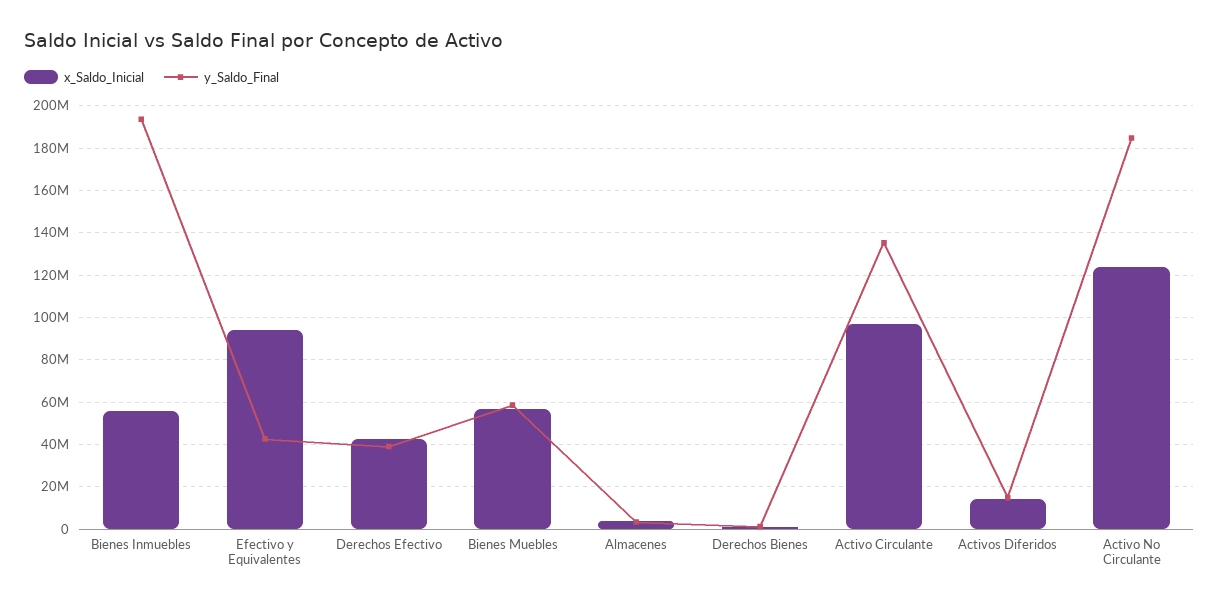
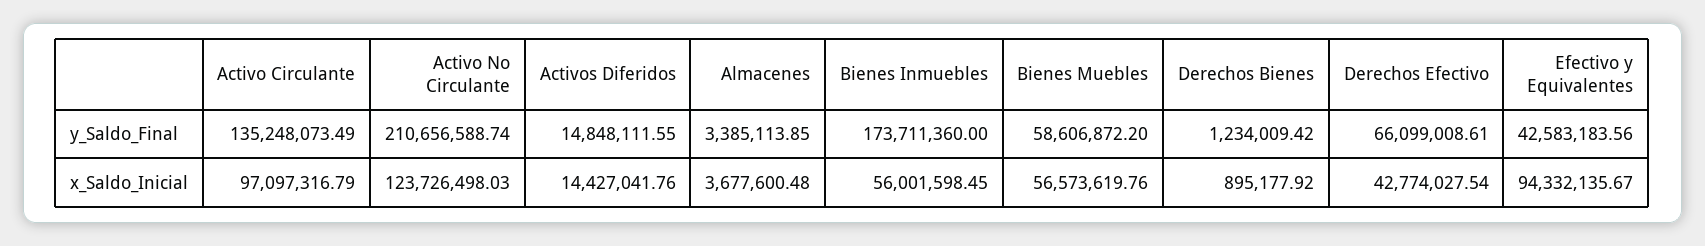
  {
    "x_Saldo_Inicial": {
      "Bienes Inmuebles": 56001598.45,
      "Efectivo y Equivalentes": 94332135.67,
      "Derechos Efectivo": 42774027.54,
      "Bienes Muebles": 56573619.76,
      "Almacenes": 3677600.48,
      "Derechos Bienes": 895177.92,
      "Activo Circulante": 97097316.79,
      "Activos Diferidos": 14427041.76,
      "Activo No Circulante": 123726498.03
    },
    "y_Saldo_Final": {
-     "Bienes Inmuebles": 195000000,
+     "Bienes Inmuebles": 173711360,
      "Efectivo y Equivalentes": 42583183.56,
-     "Derechos Efectivo": 40000000,
+     "Derechos Efectivo": 66099008.61,
      "Bienes Muebles": 58606872.2,
      "Almacenes": 3385113.85,
      "Derechos Bienes": 1234009.42,
      "Activo Circulante": 135248073.49,
      "Activos Diferidos": 14848111.55,
-     "Activo No Circulante": 185000000
+     "Activo No Circulante": 210656588.74
    }
  }

